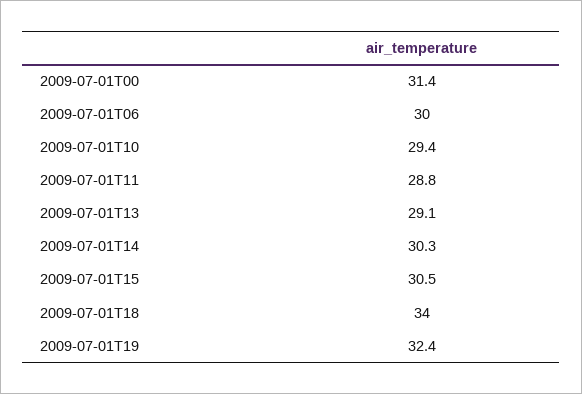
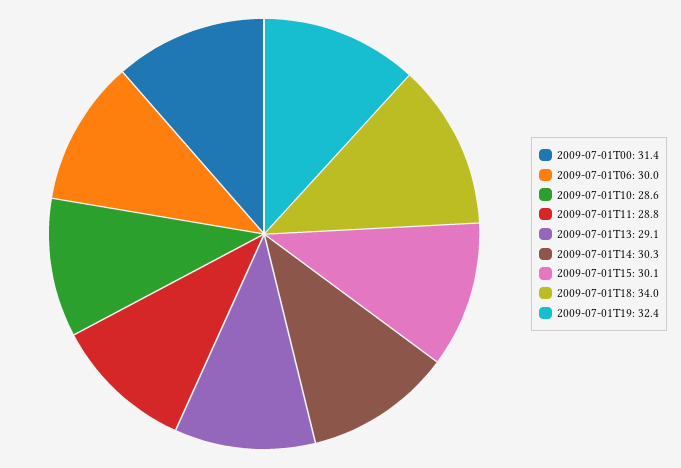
  {
    "2009-07-01T00": 31.4,
    "2009-07-01T06": 30,
-   "2009-07-01T10": 29.4,
+   "2009-07-01T10": 28.6,
    "2009-07-01T11": 28.8,
    "2009-07-01T13": 29.1,
    "2009-07-01T14": 30.3,
-   "2009-07-01T15": 30.5,
+   "2009-07-01T15": 30.1,
    "2009-07-01T18": 34,
    "2009-07-01T19": 32.4
  }

